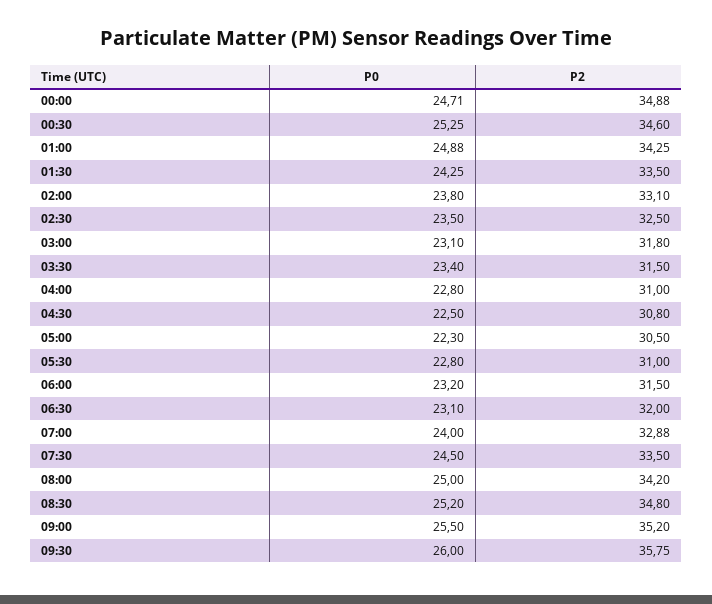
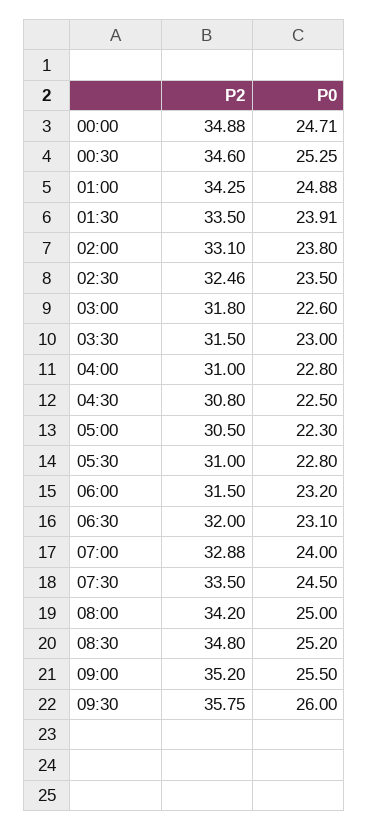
  {
    "P0": {
      "00:00": 24.71,
      "00:30": 25.25,
      "01:00": 24.88,
-     "01:30": 24.25,
+     "01:30": 23.91,
      "02:00": 23.8,
      "02:30": 23.5,
-     "03:00": 23.1,
+     "03:00": 22.6,
-     "03:30": 23.4,
+     "03:30": 23,
      "04:00": 22.8,
      "04:30": 22.5,
      "05:00": 22.3,
      "05:30": 22.8,
      "06:00": 23.2,
      "06:30": 23.1,
      "07:00": 24,
      "07:30": 24.5,
      "08:00": 25,
      "08:30": 25.2,
      "09:00": 25.5,
      "09:30": 26
    },
    "P2": {
      "00:00": 34.88,
      "00:30": 34.6,
      "01:00": 34.25,
      "01:30": 33.5,
      "02:00": 33.1,
-     "02:30": 32.5,
+     "02:30": 32.46,
      "03:00": 31.8,
      "03:30": 31.5,
      "04:00": 31,
      "04:30": 30.8,
      "05:00": 30.5,
      "05:30": 31,
      "06:00": 31.5,
      "06:30": 32,
      "07:00": 32.88,
      "07:30": 33.5,
      "08:00": 34.2,
      "08:30": 34.8,
      "09:00": 35.2,
      "09:30": 35.75
    }
  }

